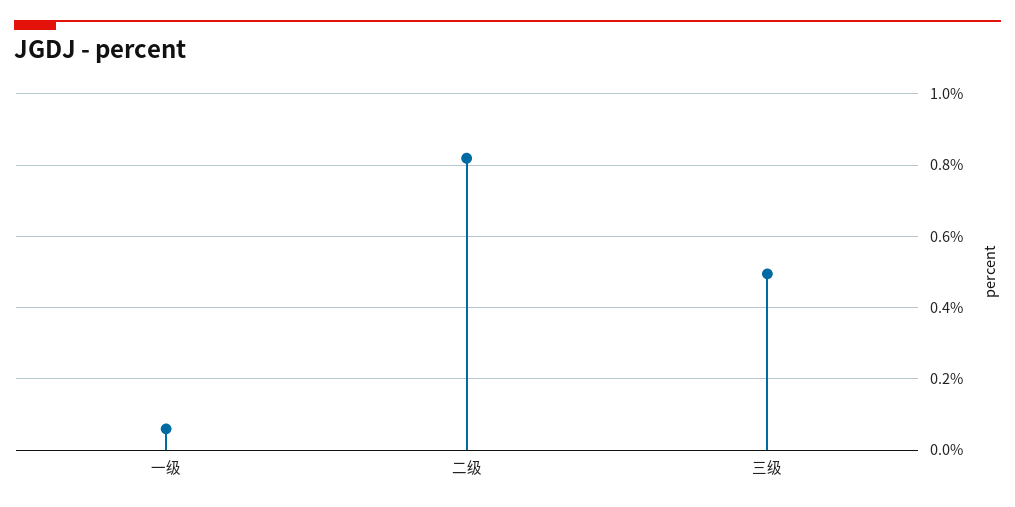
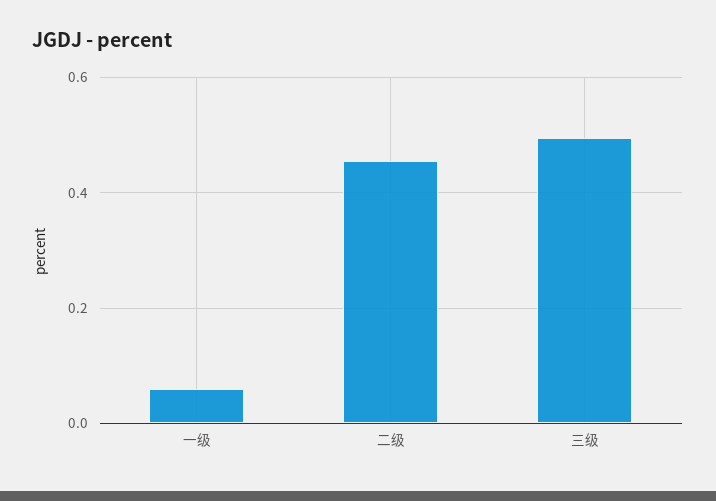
  {
    "一级": 0.06,
-   "二级": 0.82,
+   "二级": 0.46,
    "三级": 0.5
  }

